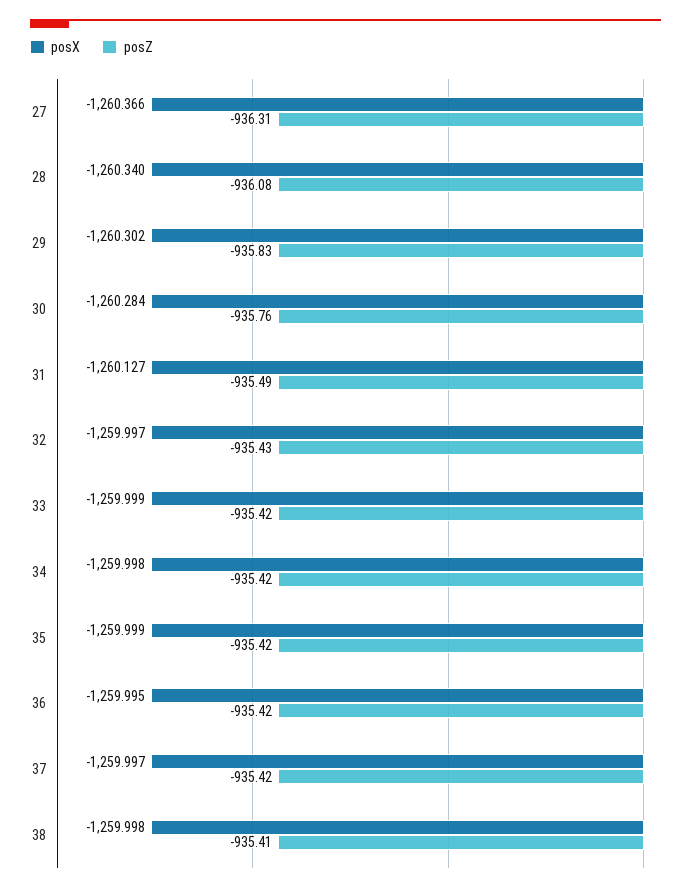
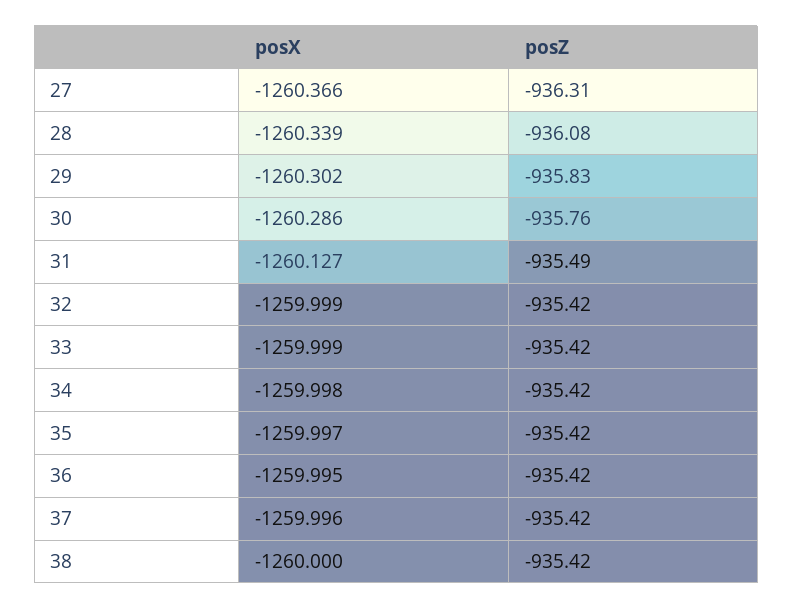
  {
    "posX": {
      "27": -1260.366,
-     "28": -1260.34,
+     "28": -1260.339,
      "29": -1260.302,
-     "30": -1260.284,
+     "30": -1260.286,
      "31": -1260.127,
-     "32": -1259.997,
+     "32": -1259.999,
      "33": -1259.999,
      "34": -1259.998,
-     "35": -1259.999,
+     "35": -1259.997,
      "36": -1259.995,
-     "37": -1259.997,
+     "37": -1259.996,
-     "38": -1259.998
+     "38": -1260
    },
    "posZ": {
      "27": -936.31,
      "28": -936.08,
      "29": -935.83,
      "30": -935.76,
      "31": -935.49,
-     "32": -935.43,
+     "32": -935.42,
      "33": -935.42,
      "34": -935.42,
      "35": -935.42,
      "36": -935.42,
      "37": -935.42,
-     "38": -935.41
+     "38": -935.42
    }
  }

